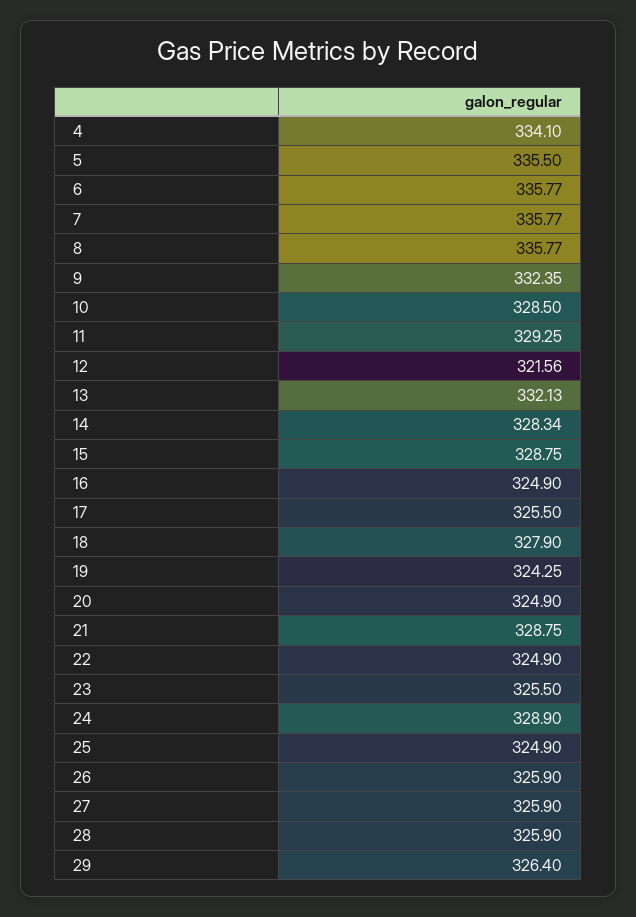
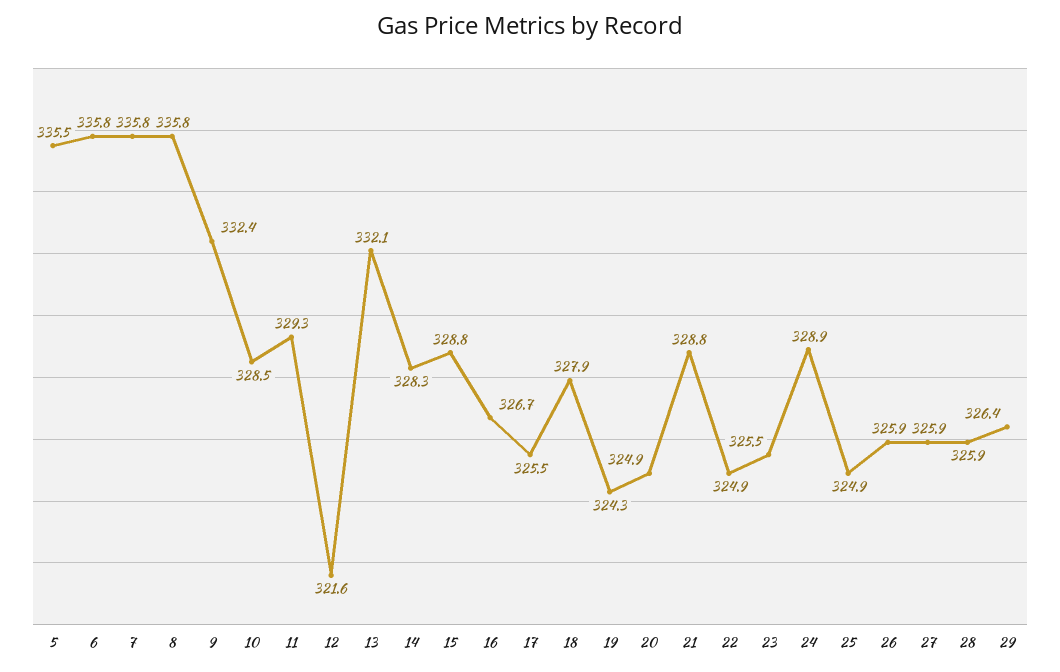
  {
-   "4": 334.1,
    "5": 335.5,
    "6": 335.77,
    "7": 335.77,
    "8": 335.77,
    "9": 332.35,
    "10": 328.5,
    "11": 329.25,
    "12": 321.56,
    "13": 332.13,
    "14": 328.34,
    "15": 328.75,
-   "16": 324.9,
+   "16": 326.7,
    "17": 325.5,
    "18": 327.9,
    "19": 324.25,
    "20": 324.9,
    "21": 328.75,
    "22": 324.9,
    "23": 325.5,
    "24": 328.9,
    "25": 324.9,
    "26": 325.9,
    "27": 325.9,
    "28": 325.9,
    "29": 326.4
  }

